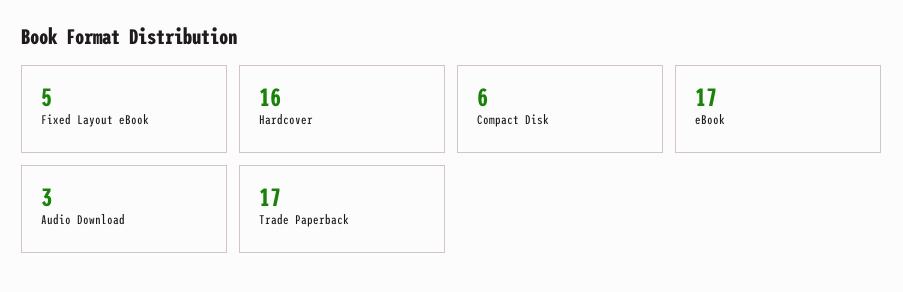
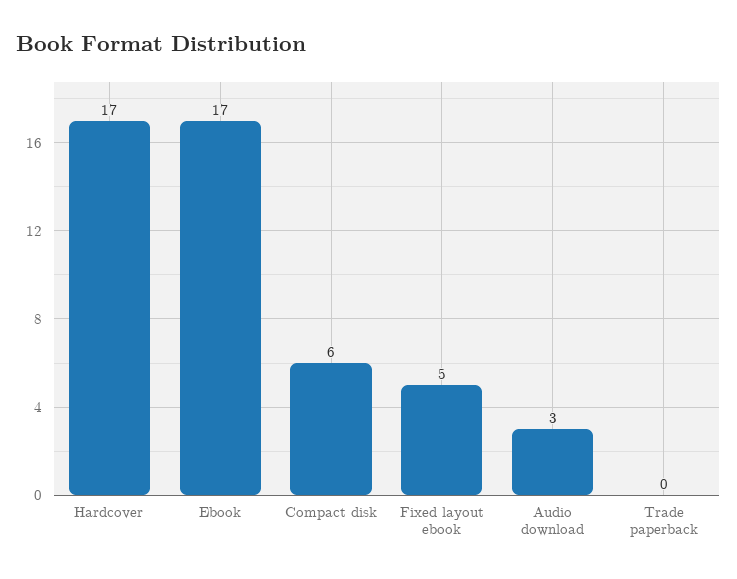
  {
    "Fixed Layout eBook": 5,
-   "Hardcover": 16,
+   "Hardcover": 17,
    "Compact Disk": 6,
    "eBook": 17,
    "Audio Download": 3,
-   "Trade Paperback": 17
+   "Trade Paperback": 0
  }

